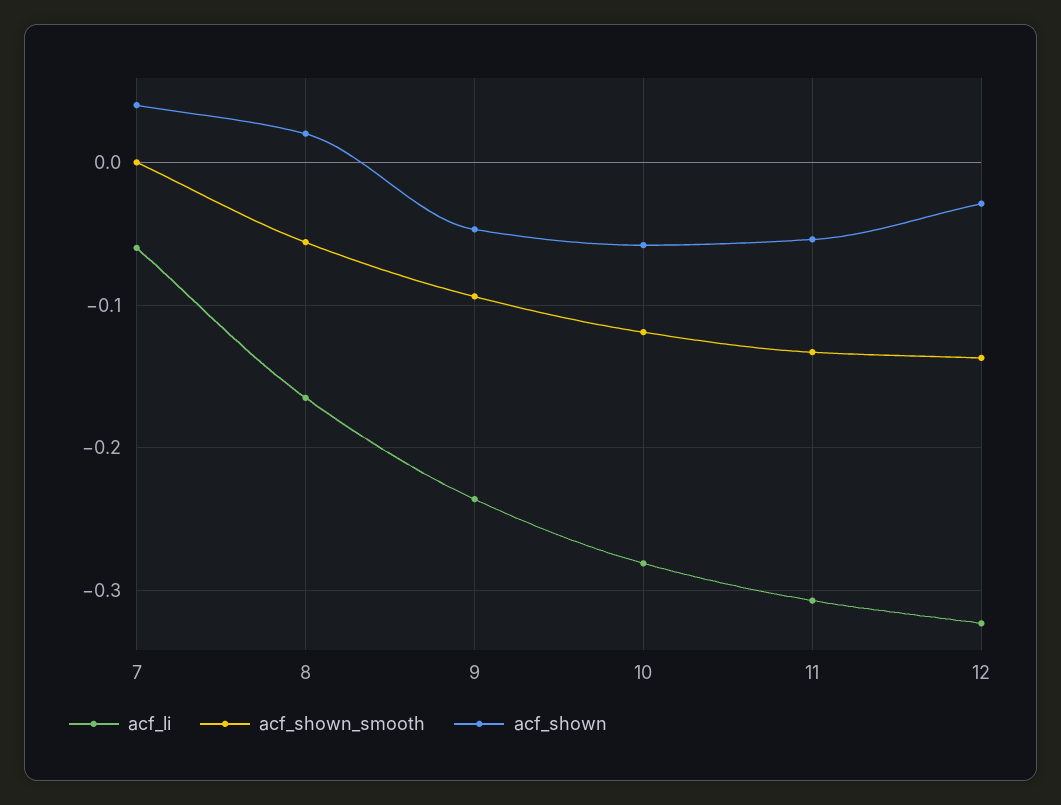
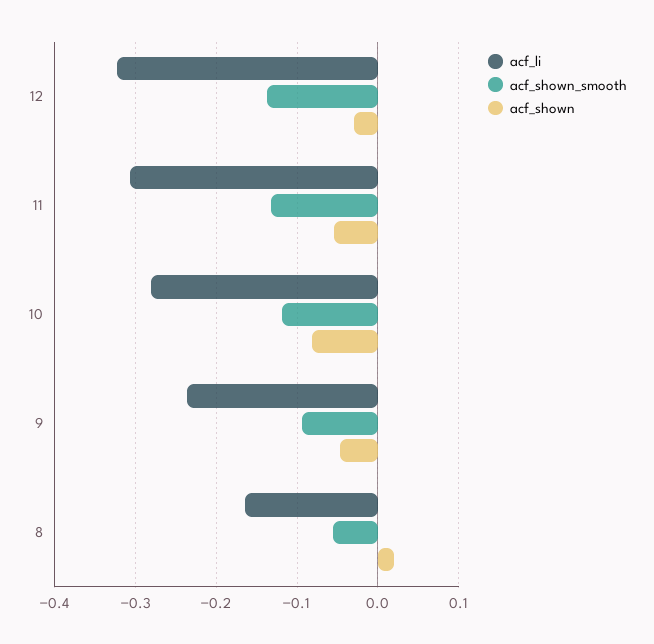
  {
    "acf_li": {
-     "7": -0.06,
      "8": -0.17,
      "9": -0.24,
      "10": -0.28,
      "11": -0.31,
      "12": -0.32
    },
    "acf_shown_smooth": {
-     "7": 0,
      "8": -0.06,
      "9": -0.09,
      "10": -0.12,
      "11": -0.13,
      "12": -0.14
    },
    "acf_shown": {
-     "7": 0.04,
      "8": 0.02,
      "9": -0.05,
-     "10": -0.06,
+     "10": -0.08,
      "11": -0.05,
      "12": -0.03
    }
  }

